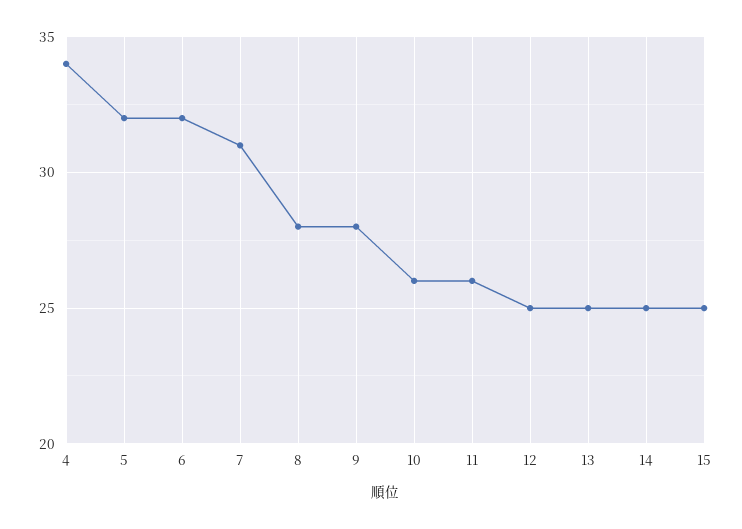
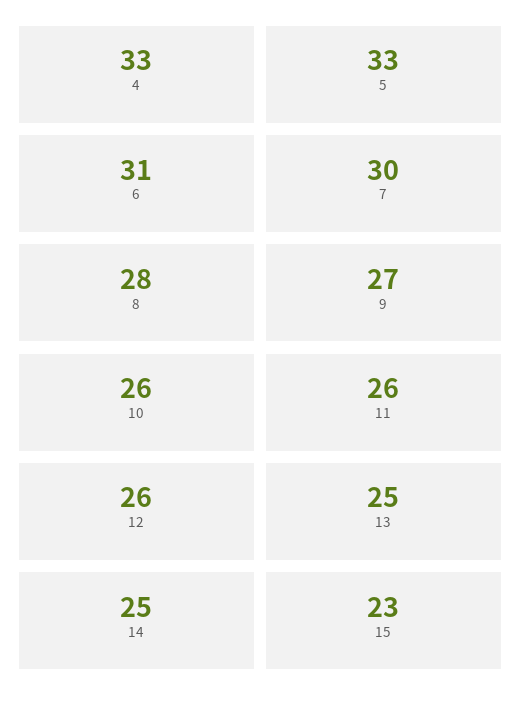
  {
-   "4": 34,
+   "4": 33,
-   "5": 32,
+   "5": 33,
-   "6": 32,
+   "6": 31,
-   "7": 31,
+   "7": 30,
    "8": 28,
-   "9": 28,
+   "9": 27,
    "10": 26,
    "11": 26,
-   "12": 25,
+   "12": 26,
    "13": 25,
    "14": 25,
-   "15": 25
+   "15": 23
  }

